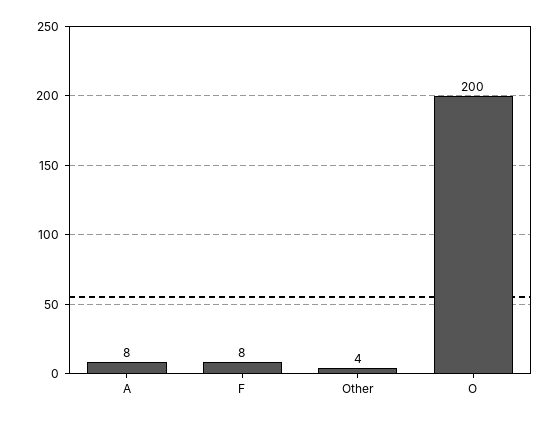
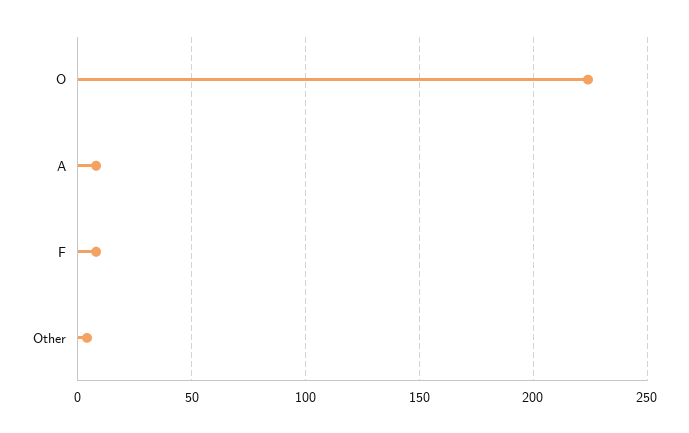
  {
    "A": 8,
    "F": 8,
    "Other": 4,
-   "O": 200
+   "O": 225
  }

